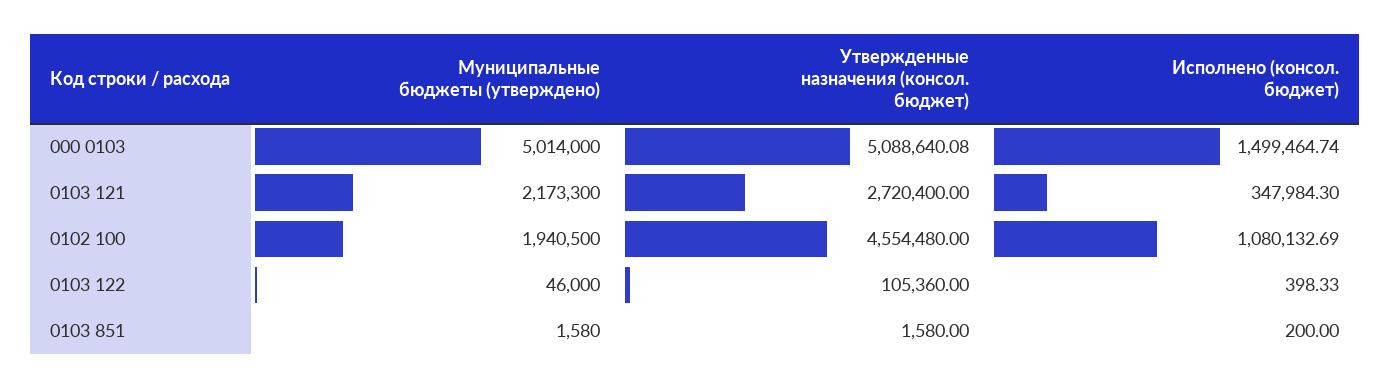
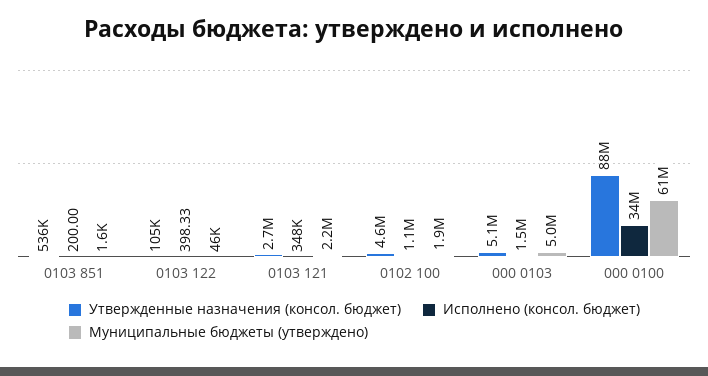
  {
    "Муниципальные бюджеты (утверждено)": {
      "000 0103": 5014000,
      "0103 121": 2173300,
      "0102 100": 1940500,
      "0103 122": 46000,
-     "0103 851": 1580
+     "0103 851": 1580,
+     "000 0100": 61000000
    },
    "Утвержденные назначения (консол. бюджет)": {
      "000 0103": 5088640.08,
      "0103 121": 2720400,
      "0102 100": 4554480,
      "0103 122": 105360,
-     "0103 851": 1580
+     "0103 851": 536000,
+     "000 0100": 88000000
    },
    "Исполнено (консол. бюджет)": {
      "000 0103": 1499464.74,
      "0103 121": 347984.3,
      "0102 100": 1080132.69,
      "0103 122": 398.33,
-     "0103 851": 200
+     "0103 851": 200,
+     "000 0100": 34000000
    }
  }

